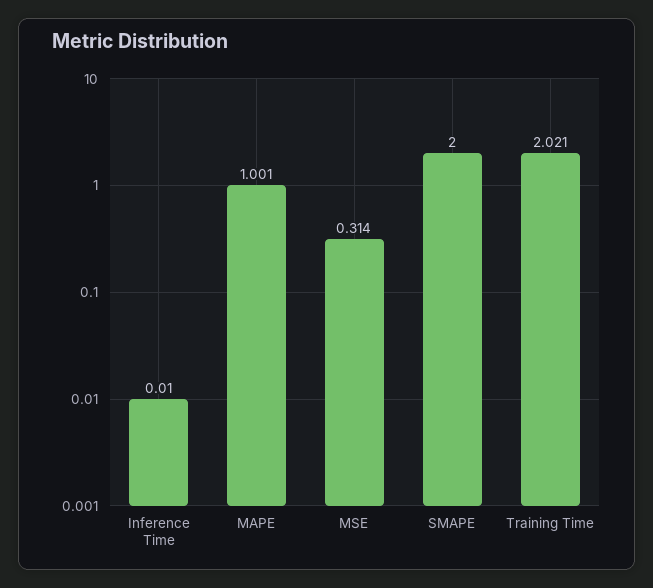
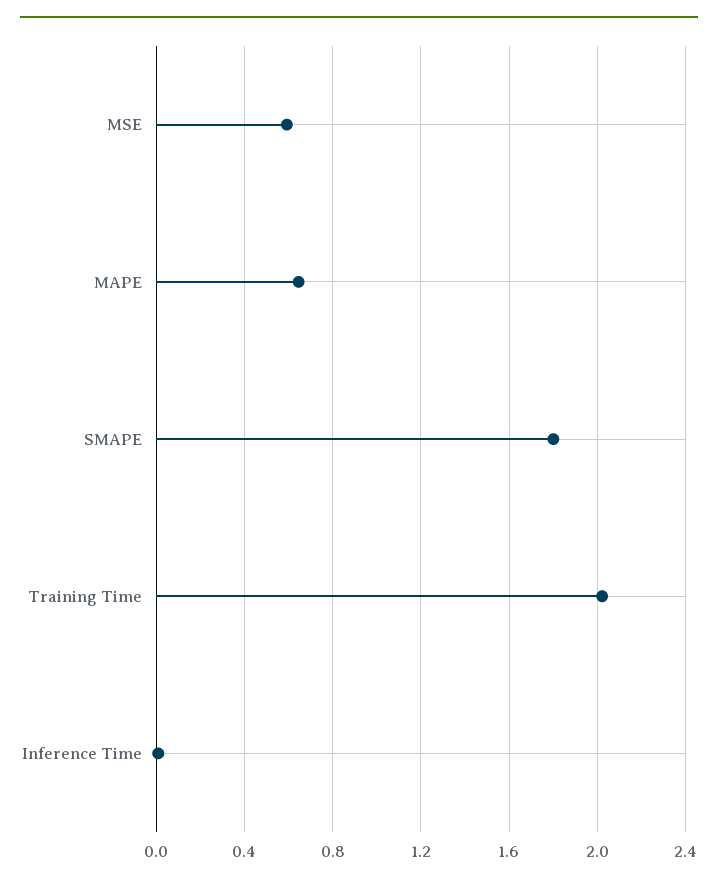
  {
    "Inference Time": 0.01,
-   "MAPE": 1.001,
+   "MAPE": 0.65,
-   "MSE": 0.314,
+   "MSE": 0.6,
-   "SMAPE": 2,
+   "SMAPE": 1.8,
    "Training Time": 2.021
  }

